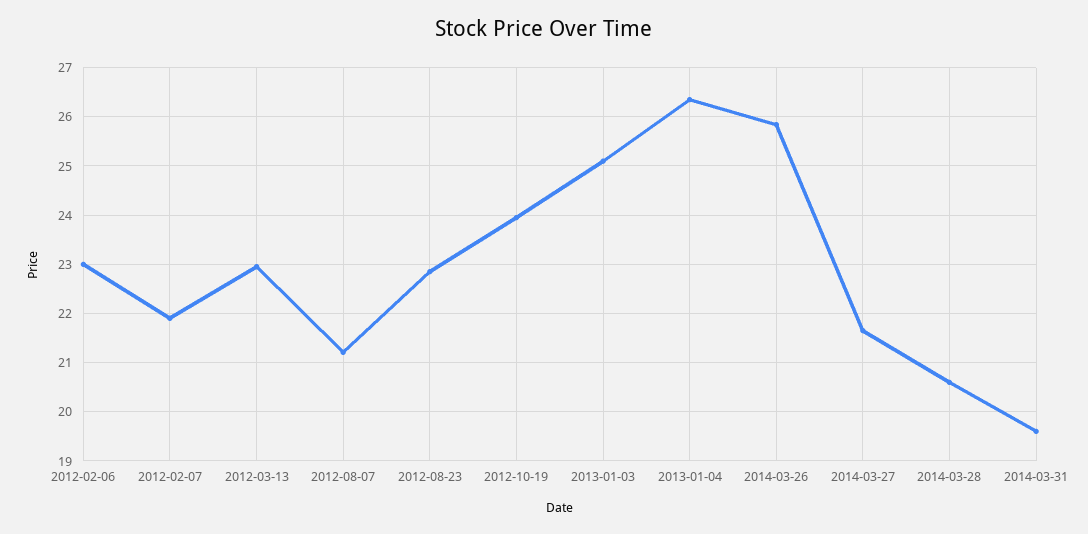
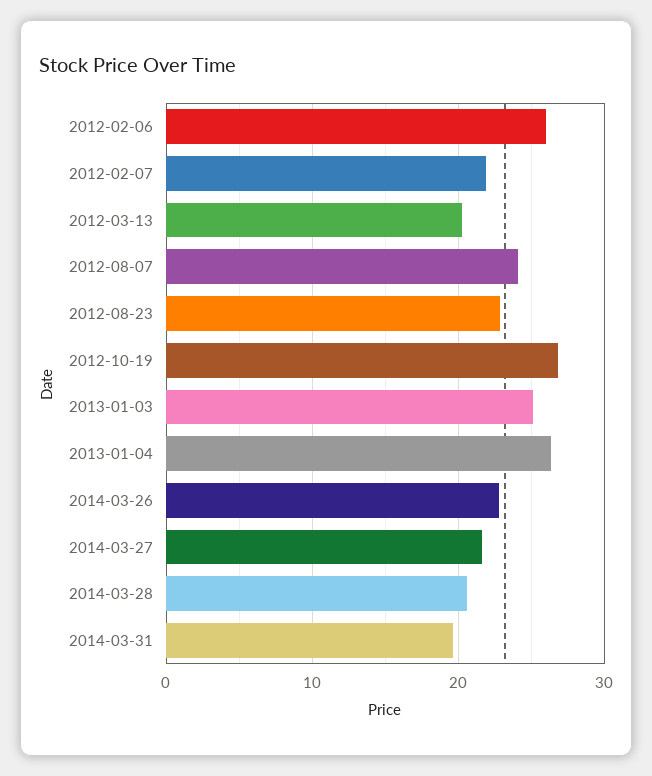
  {
-   "2012-02-06": 23,
+   "2012-02-06": 26,
    "2012-02-07": 22,
-   "2012-03-13": 23,
+   "2012-03-13": 20,
-   "2012-08-07": 21.2,
+   "2012-08-07": 24,
    "2012-08-23": 22.8,
-   "2012-10-19": 24,
+   "2012-10-19": 27,
    "2013-01-03": 25.2,
    "2013-01-04": 26.4,
-   "2014-03-26": 25.8,
+   "2014-03-26": 23,
    "2014-03-27": 21.6,
    "2014-03-28": 20.6,
    "2014-03-31": 19.6
  }

